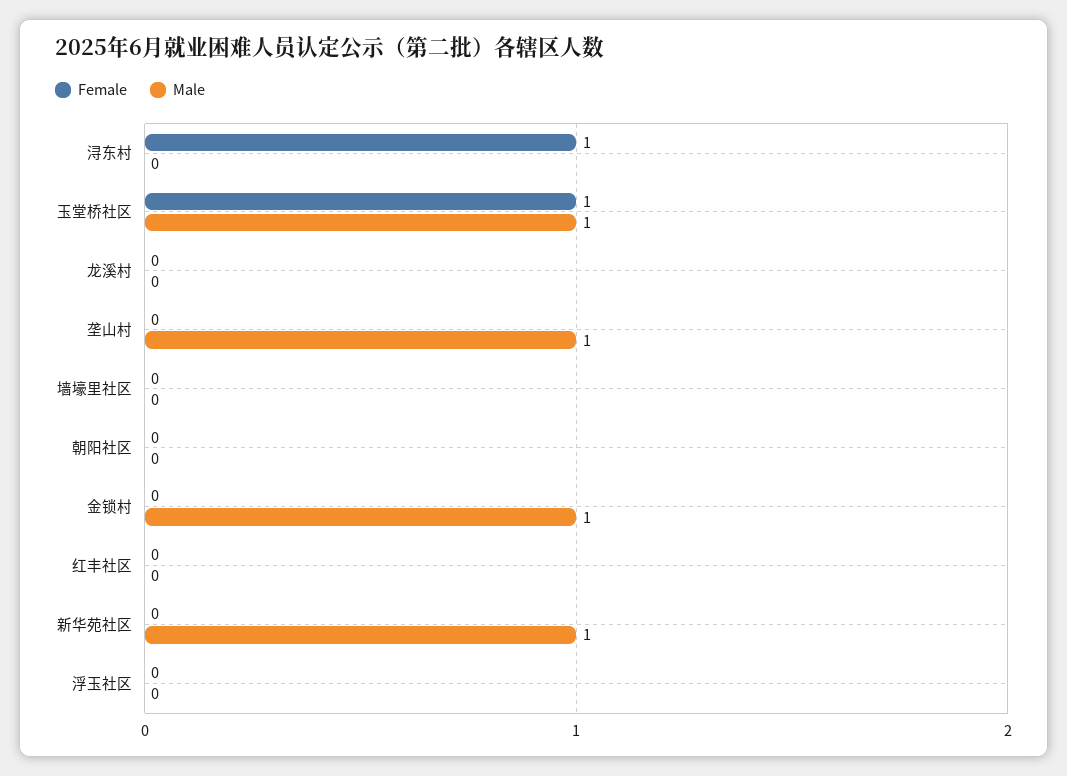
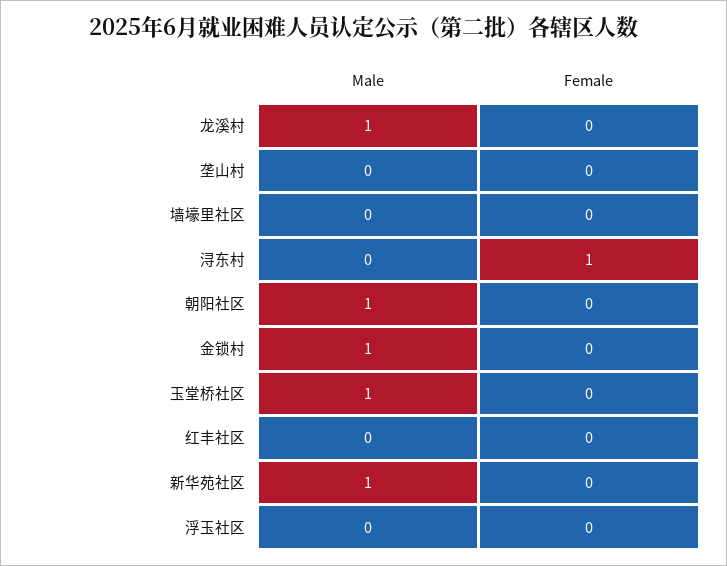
  {
    "Female": {
      "浔东村": 1,
-     "玉堂桥社区": 1,
+     "玉堂桥社区": 0,
      "龙溪村": 0,
      "垄山村": 0,
      "墙壕里社区": 0,
      "朝阳社区": 0,
      "金锁村": 0,
      "红丰社区": 0,
      "新华苑社区": 0,
      "浮玉社区": 0
    },
    "Male": {
      "浔东村": 0,
      "玉堂桥社区": 1,
-     "龙溪村": 0,
+     "龙溪村": 1,
-     "垄山村": 1,
+     "垄山村": 0,
      "墙壕里社区": 0,
-     "朝阳社区": 0,
+     "朝阳社区": 1,
      "金锁村": 1,
      "红丰社区": 0,
      "新华苑社区": 1,
      "浮玉社区": 0
    }
  }

